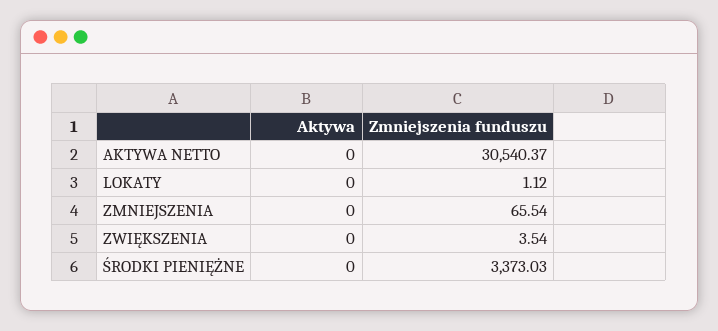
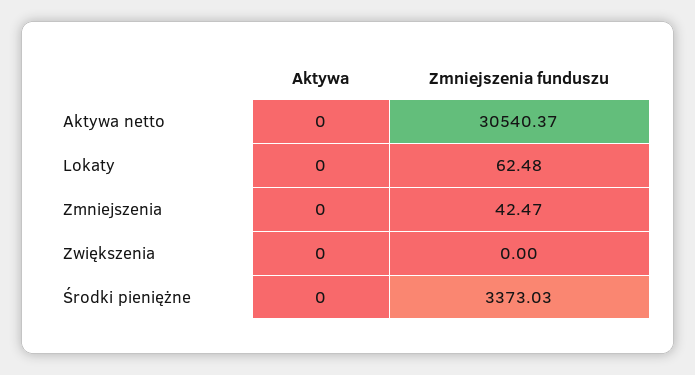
  {
    "Aktywa": {
      "AKTYWA NETTO": 0,
      "LOKATY": 0,
      "ZMNIEJSZENIA": 0,
      "ZWIĘKSZENIA": 0,
      "ŚRODKI PIENIĘŻNE": 0
    },
    "Zmniejszenia funduszu": {
      "AKTYWA NETTO": 30540.37,
-     "LOKATY": 1.12,
+     "LOKATY": 62.48,
-     "ZMNIEJSZENIA": 65.54,
+     "ZMNIEJSZENIA": 42.47,
-     "ZWIĘKSZENIA": 3.54,
+     "ZWIĘKSZENIA": 0,
      "ŚRODKI PIENIĘŻNE": 3373.03
    }
  }

